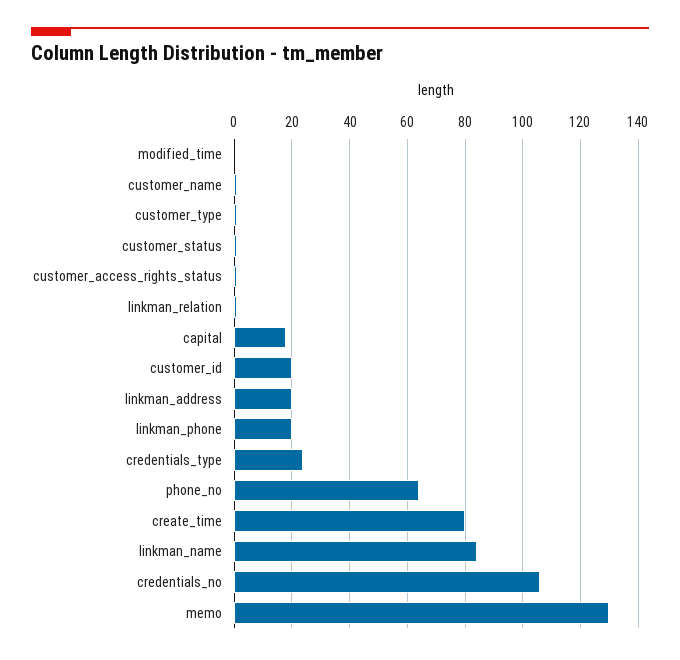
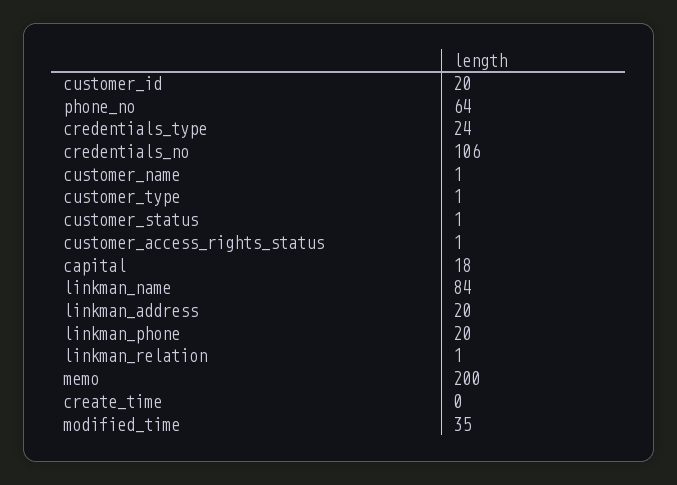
  {
-   "modified_time": 0,
+   "modified_time": 35,
    "customer_name": 1,
    "customer_type": 1,
    "customer_status": 1,
    "customer_access_rights_status": 1,
    "linkman_relation": 1,
    "capital": 18,
    "customer_id": 20,
    "linkman_address": 20,
    "linkman_phone": 20,
    "credentials_type": 24,
    "phone_no": 64,
-   "create_time": 80,
+   "create_time": 0,
    "linkman_name": 84,
    "credentials_no": 106,
-   "memo": 130
+   "memo": 200
  }

